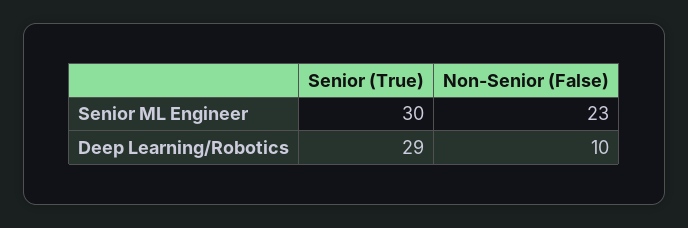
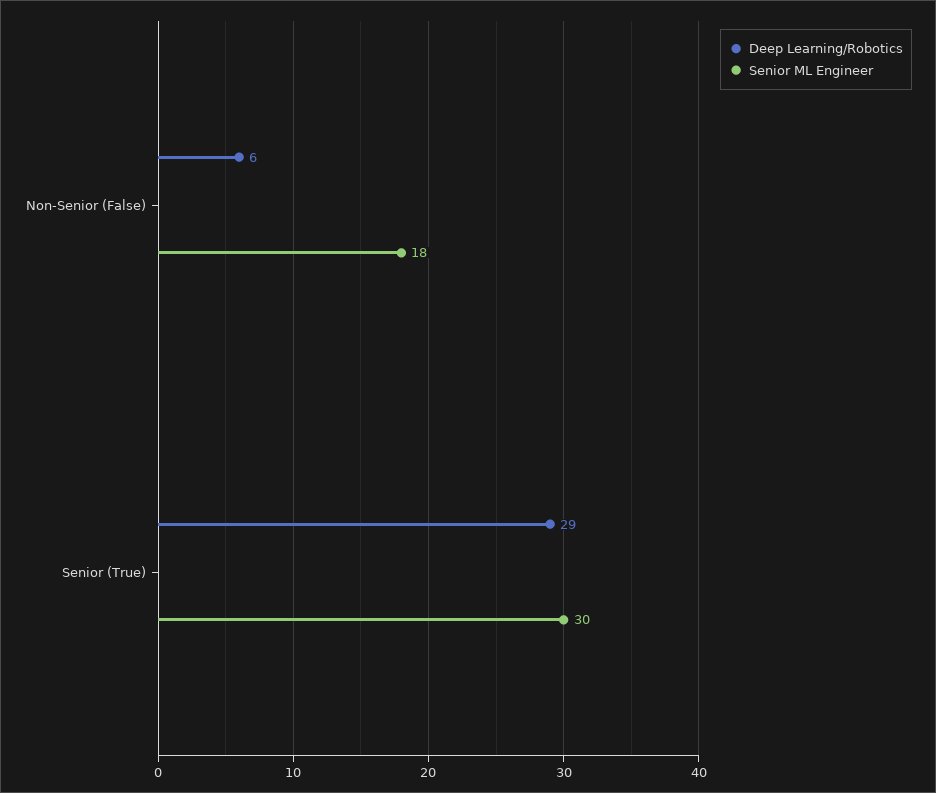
  {
    "Senior ML Engineer": {
      "Senior (True)": 30,
-     "Non-Senior (False)": 23
+     "Non-Senior (False)": 18
    },
    "Deep Learning/Robotics": {
      "Senior (True)": 29,
-     "Non-Senior (False)": 10
+     "Non-Senior (False)": 6
    }
  }

